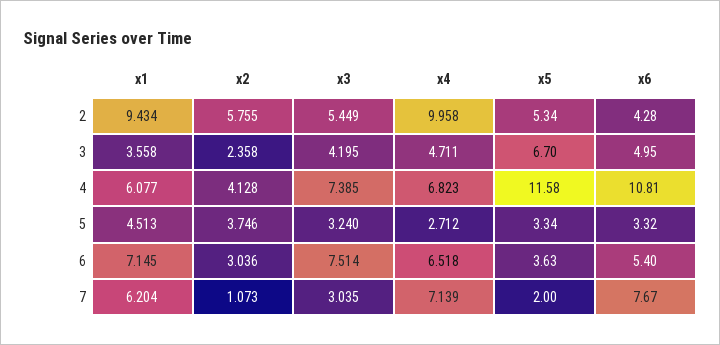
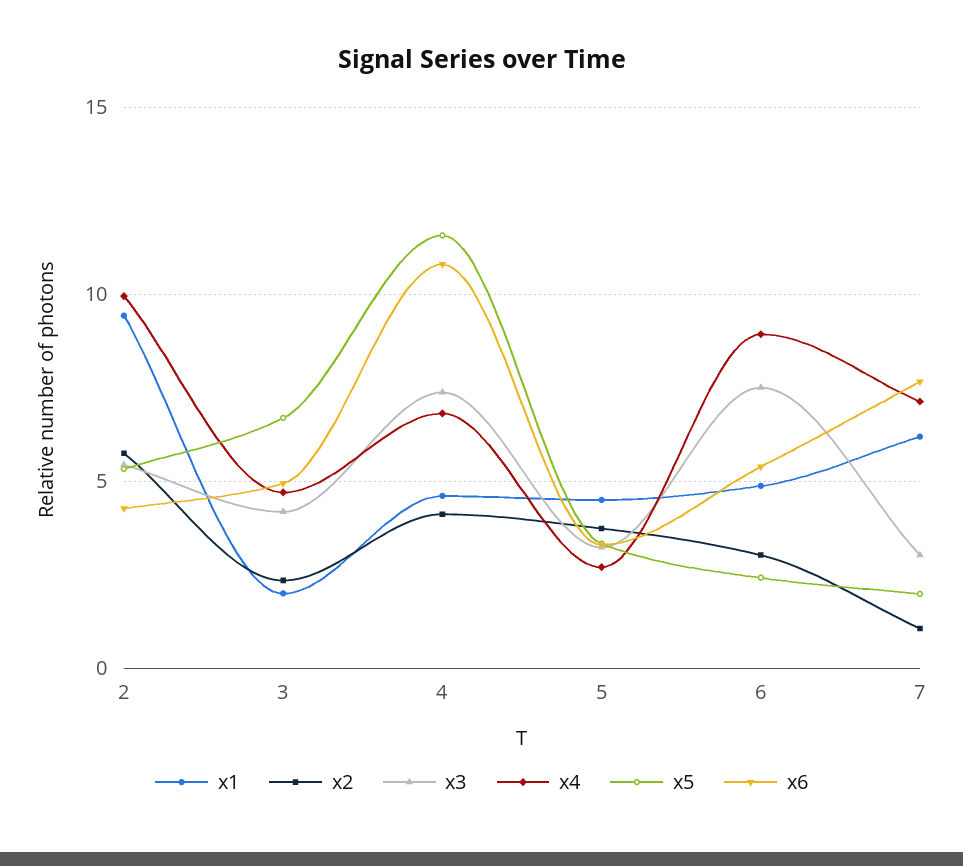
  {
    "x1": {
      "2": 9.434,
-     "3": 3.558,
+     "3": 2,
-     "4": 6.077,
+     "4": 4.5,
      "5": 4.513,
-     "6": 7.145,
+     "6": 5,
      "7": 6.204
    },
    "x2": {
      "2": 5.755,
      "3": 2.358,
      "4": 4.128,
      "5": 3.746,
      "6": 3.036,
      "7": 1.073
    },
    "x3": {
      "2": 5.449,
      "3": 4.195,
      "4": 7.385,
      "5": 3.24,
      "6": 7.514,
      "7": 3.035
    },
    "x4": {
      "2": 9.958,
      "3": 4.711,
      "4": 6.823,
      "5": 2.712,
-     "6": 6.518,
+     "6": 9,
      "7": 7.139
    },
    "x5": {
      "2": 5.34,
      "3": 6.7,
      "4": 11.58,
      "5": 3.34,
-     "6": 3.63,
+     "6": 2.5,
      "7": 2
    },
    "x6": {
      "2": 4.28,
      "3": 4.95,
      "4": 10.81,
      "5": 3.32,
      "6": 5.4,
      "7": 7.67
    }
  }

